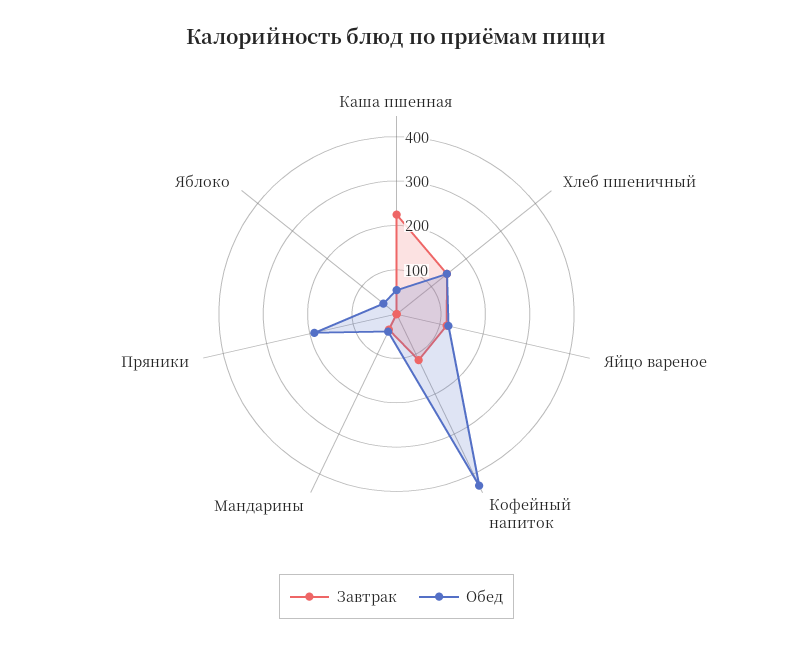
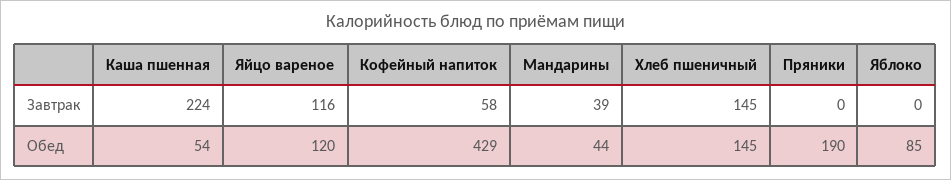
  {
    "Завтрак": {
      "Каша пшенная": 224,
      "Хлеб пшеничный": 145,
      "Яйцо вареное": 116,
-     "Кофейный напиток": 120,
+     "Кофейный напиток": 58,
      "Мандарины": 39,
      "Пряники": 0,
      "Яблоко": 0
    },
    "Обед": {
      "Каша пшенная": 54,
      "Хлеб пшеничный": 145,
      "Яйцо вареное": 120,
      "Кофейный напиток": 429,
      "Мандарины": 44,
      "Пряники": 190,
-     "Яблоко": 40
+     "Яблоко": 85
    }
  }

